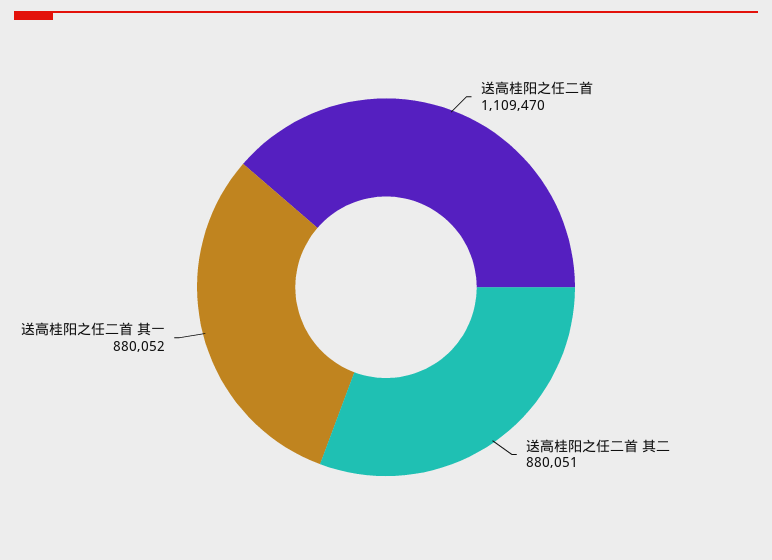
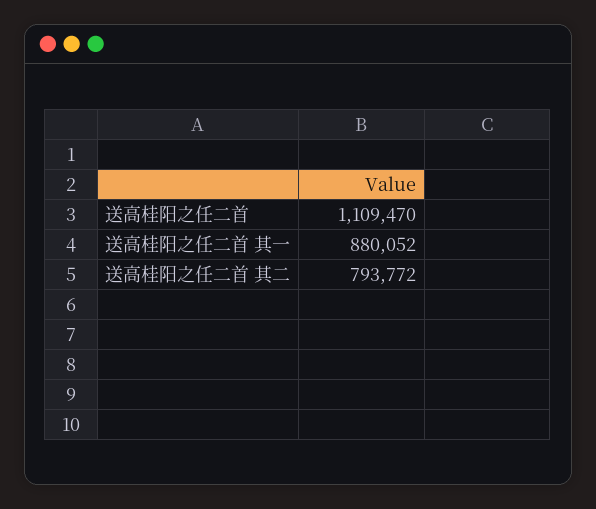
  {
    "送高桂阳之任二首": 1109470,
-   "送高桂阳之任二首 其二": 880051,
+   "送高桂阳之任二首 其二": 793772,
    "送高桂阳之任二首 其一": 880052
  }

